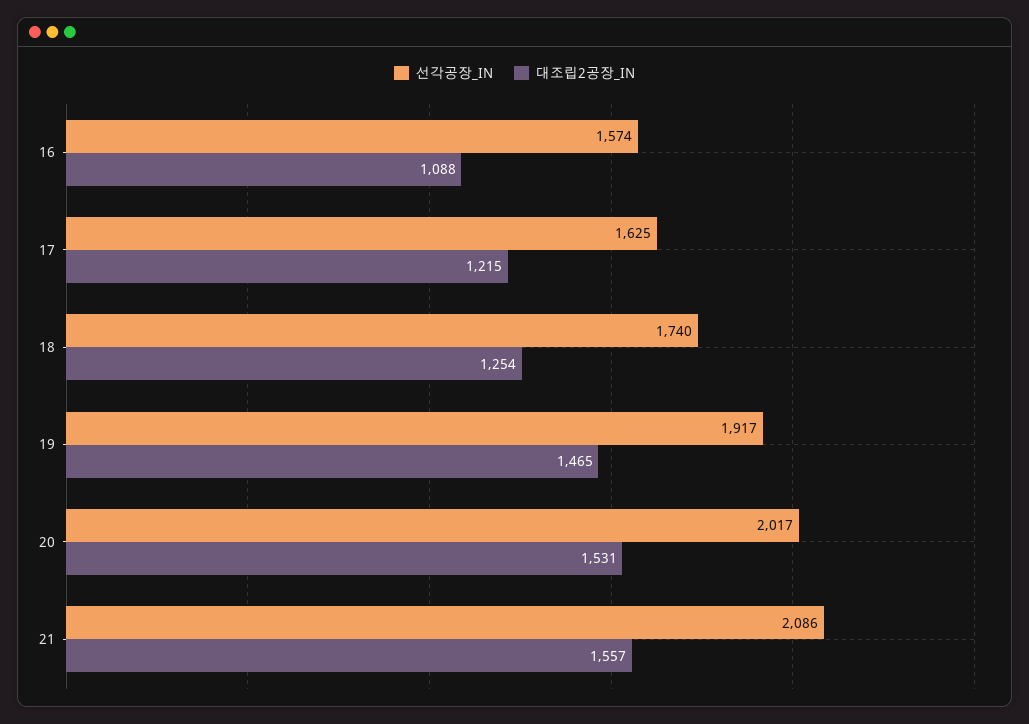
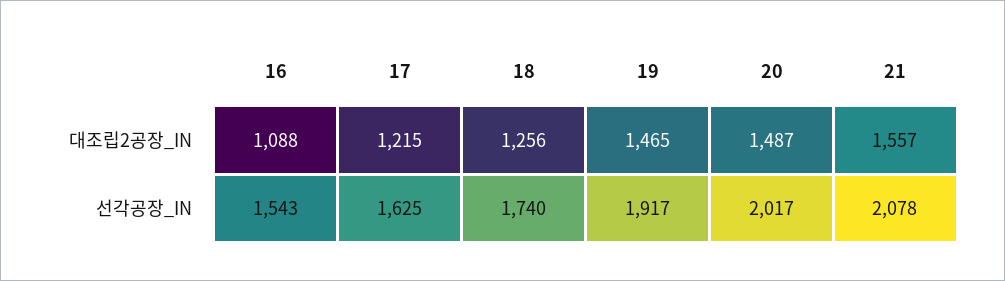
  {
    "선각공장_IN": {
-     "16": 1574,
+     "16": 1543,
      "17": 1625,
      "18": 1740,
      "19": 1917,
      "20": 2017,
-     "21": 2086
+     "21": 2078
    },
    "대조립2공장_IN": {
      "16": 1088,
      "17": 1215,
-     "18": 1254,
+     "18": 1256,
      "19": 1465,
-     "20": 1531,
+     "20": 1487,
      "21": 1557
    }
  }

